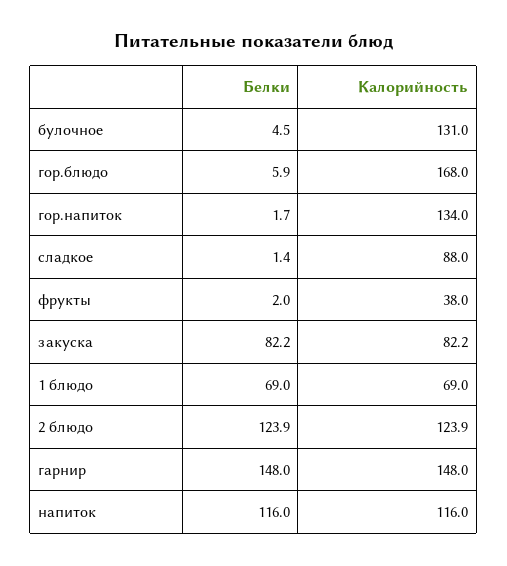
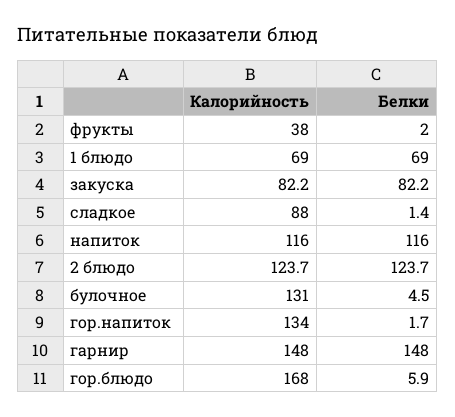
  {
    "Белки": {
      "булочное": 4.5,
      "гор.блюдо": 5.9,
      "гор.напиток": 1.7,
      "сладкое": 1.4,
      "фрукты": 2,
      "закуска": 82.2,
      "1 блюдо": 69,
-     "2 блюдо": 123.9,
+     "2 блюдо": 123.7,
      "гарнир": 148,
      "напиток": 116
    },
    "Калорийность": {
      "булочное": 131,
      "гор.блюдо": 168,
      "гор.напиток": 134,
      "сладкое": 88,
      "фрукты": 38,
      "закуска": 82.2,
      "1 блюдо": 69,
-     "2 блюдо": 123.9,
+     "2 блюдо": 123.7,
      "гарнир": 148,
      "напиток": 116
    }
  }

